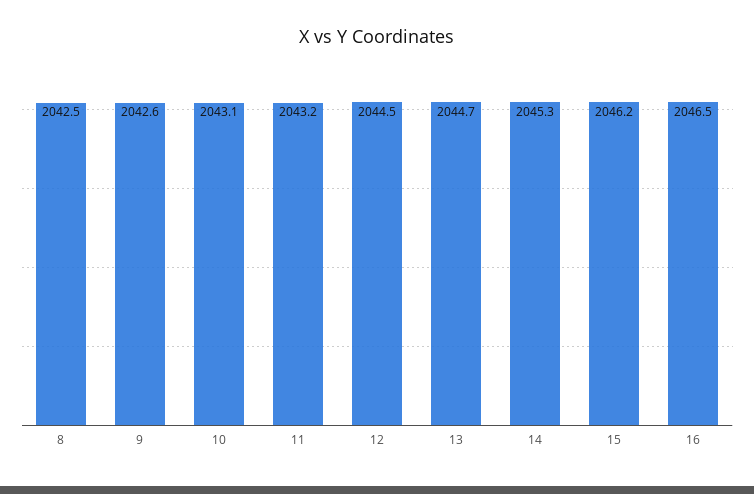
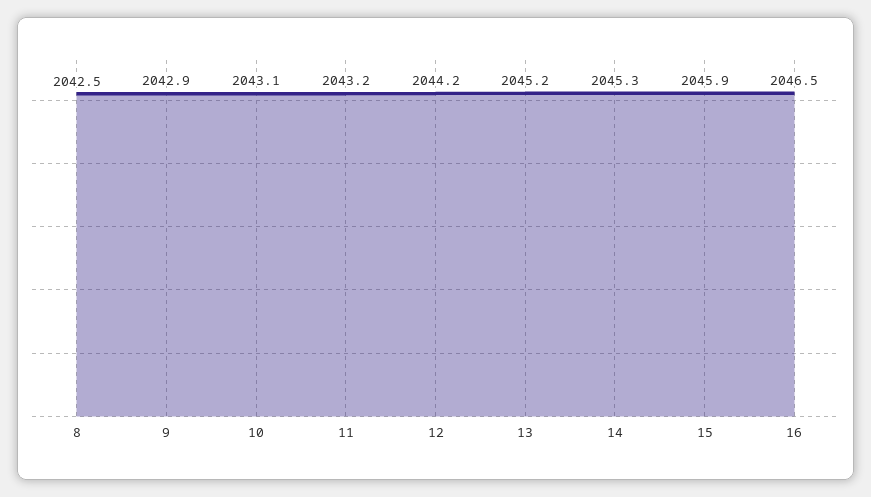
  {
    "8": 2042.5,
-   "9": 2042.6,
+   "9": 2042.9,
    "10": 2043.1,
    "11": 2043.2,
-   "12": 2044.5,
+   "12": 2044.2,
-   "13": 2044.7,
+   "13": 2045.2,
    "14": 2045.3,
-   "15": 2046.2,
+   "15": 2045.9,
    "16": 2046.5
  }

